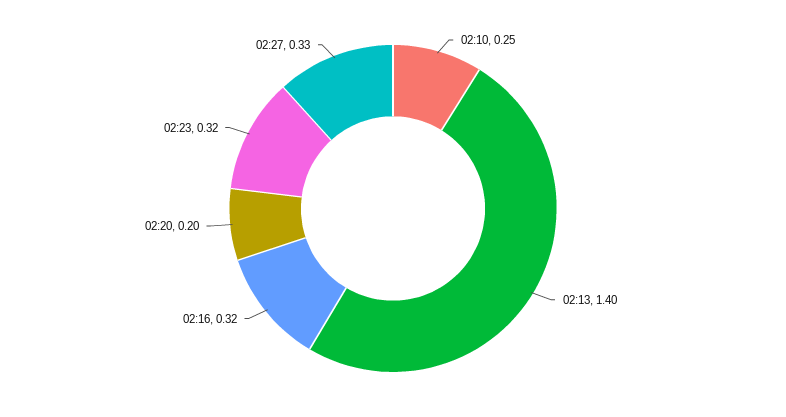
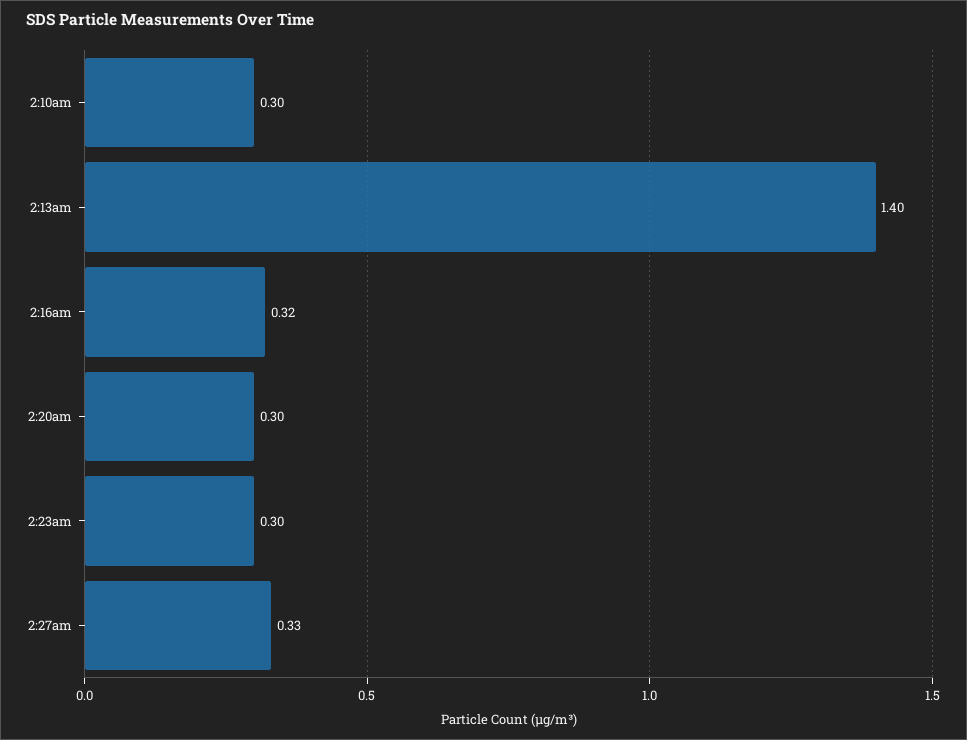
  {
-   "02:10": 0.25,
+   "02:10": 0.3,
    "02:13": 1.4,
    "02:16": 0.32,
-   "02:20": 0.2,
+   "02:20": 0.3,
-   "02:23": 0.32,
+   "02:23": 0.3,
    "02:27": 0.33
  }

